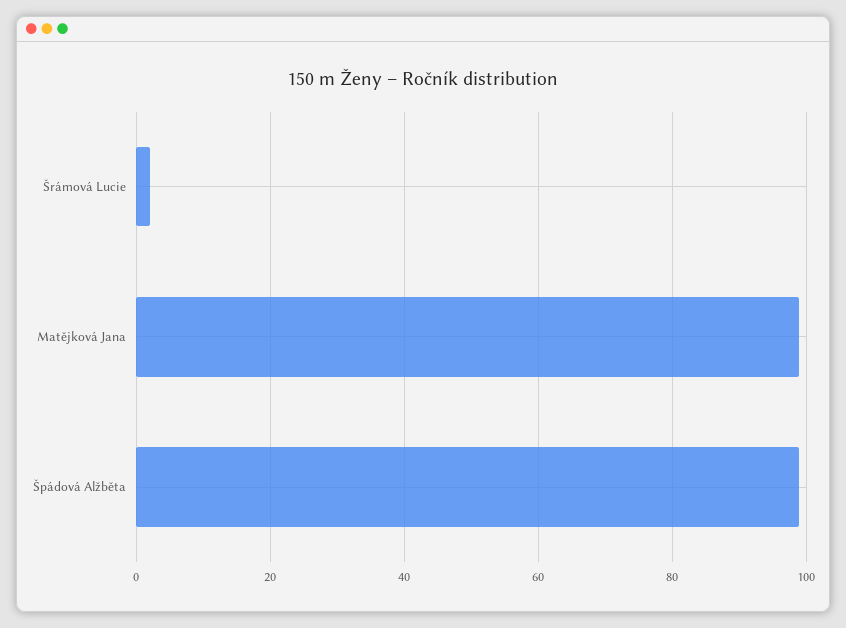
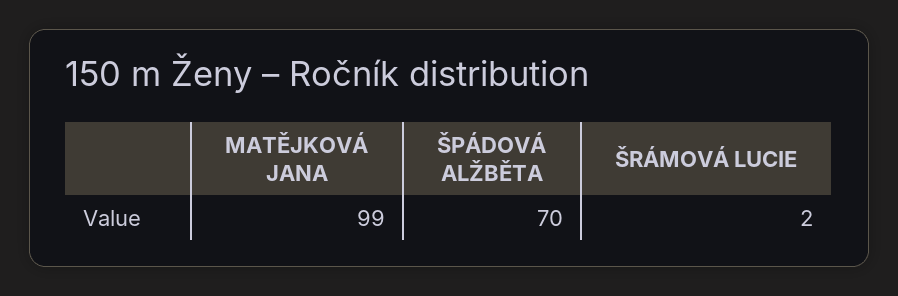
  {
    "Šrámová Lucie": 2,
    "Matějková Jana": 99,
-   "Špádová Alžběta": 100
+   "Špádová Alžběta": 70
  }

